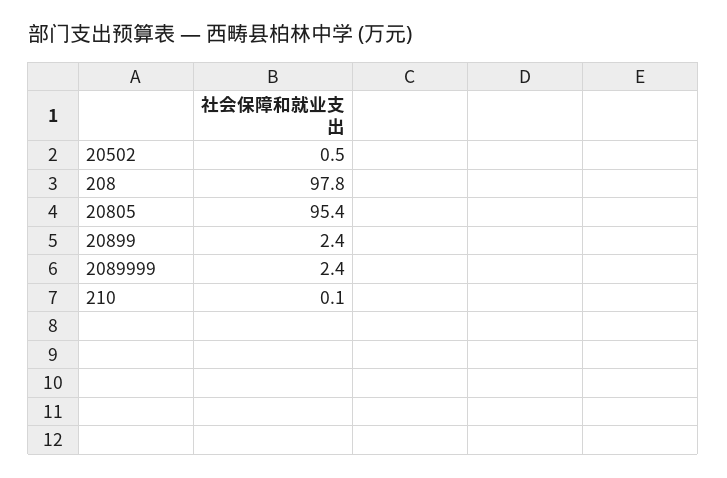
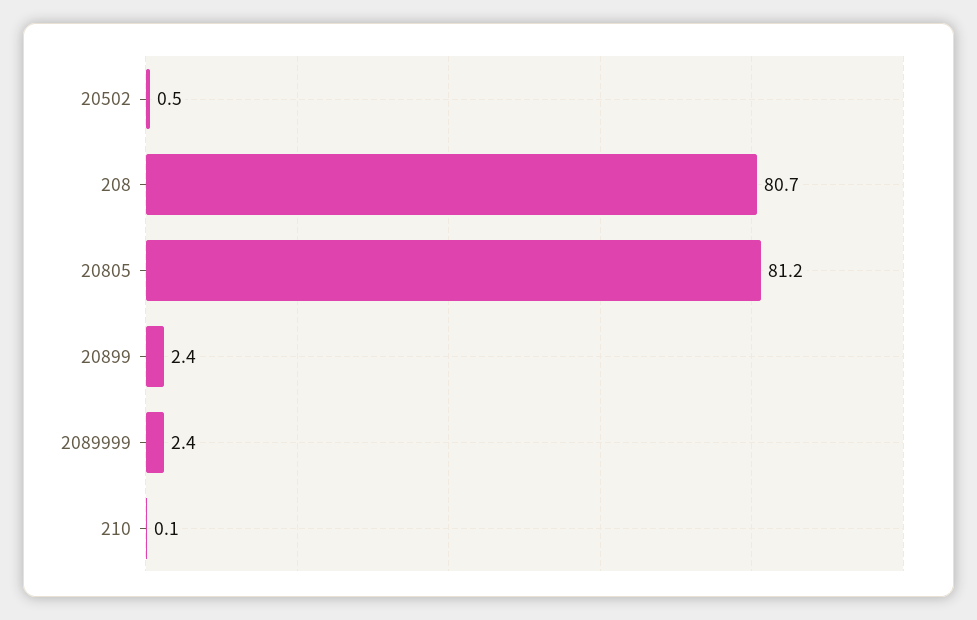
  {
    "20502": 0.5,
-   "208": 97.8,
+   "208": 80.7,
-   "20805": 95.4,
+   "20805": 81.2,
    "20899": 2.4,
    "2089999": 2.4,
    "210": 0.1
  }

